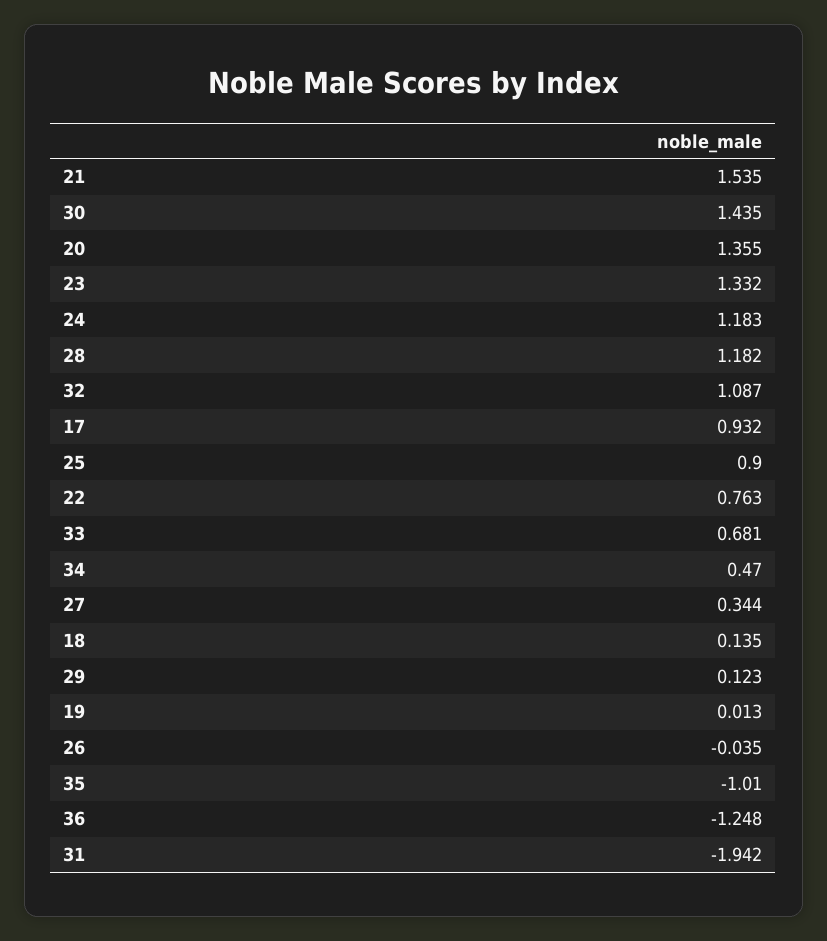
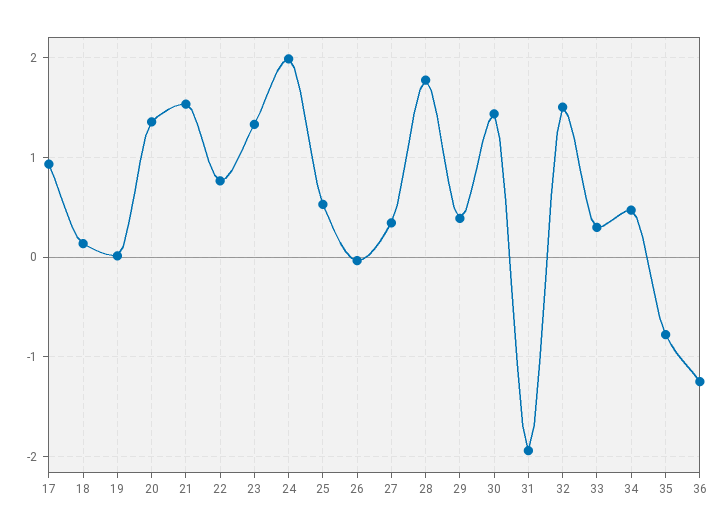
  {
    "21": 1.535,
    "30": 1.435,
    "20": 1.355,
    "23": 1.332,
-   "24": 1.183,
+   "24": 2,
-   "28": 1.182,
+   "28": 1.8,
-   "32": 1.087,
+   "32": 1.5,
    "17": 0.932,
-   "25": 0.9,
+   "25": 0.5,
    "22": 0.763,
-   "33": 0.681,
+   "33": 0.3,
    "34": 0.47,
    "27": 0.344,
    "18": 0.135,
-   "29": 0.123,
+   "29": 0.4,
    "19": 0.013,
    "26": -0.035,
-   "35": -1.01,
+   "35": -0.8,
    "36": -1.248,
    "31": -1.942
  }

